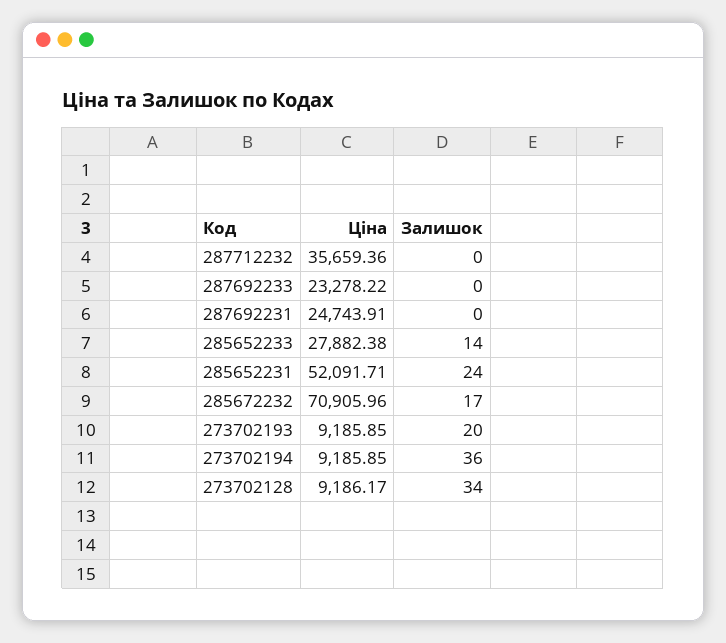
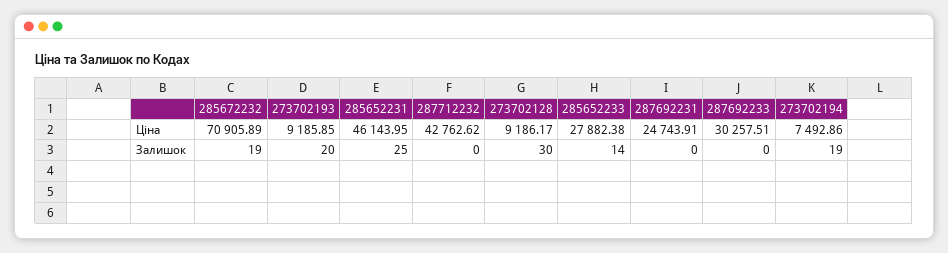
  {
    "Ціна": {
-     "287712232": 35659.36,
+     "287712232": 42762.62,
-     "287692233": 23278.22,
+     "287692233": 30257.51,
      "287692231": 24743.91,
      "285652233": 27882.38,
-     "285652231": 52091.71,
+     "285652231": 46143.95,
-     "285672232": 70905.96,
+     "285672232": 70905.89,
      "273702193": 9185.85,
-     "273702194": 9185.85,
+     "273702194": 7492.86,
      "273702128": 9186.17
    },
    "Залишок": {
      "287712232": 0,
      "287692233": 0,
      "287692231": 0,
      "285652233": 14,
-     "285652231": 24,
+     "285652231": 25,
-     "285672232": 17,
+     "285672232": 19,
      "273702193": 20,
-     "273702194": 36,
+     "273702194": 19,
-     "273702128": 34
+     "273702128": 30
    }
  }

